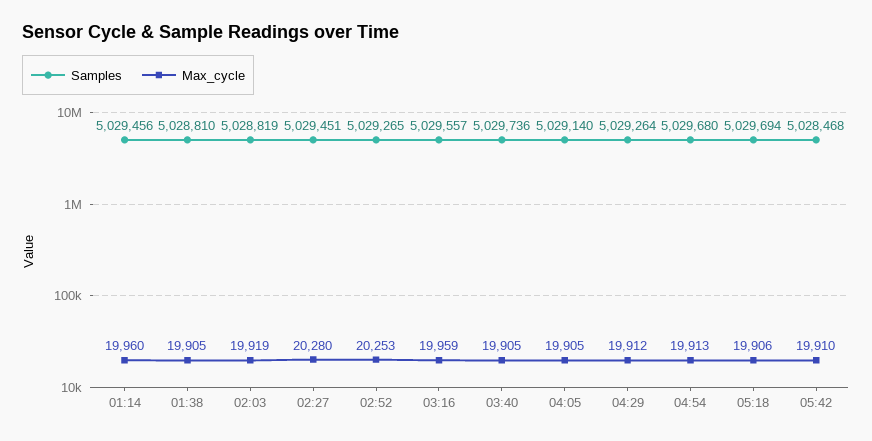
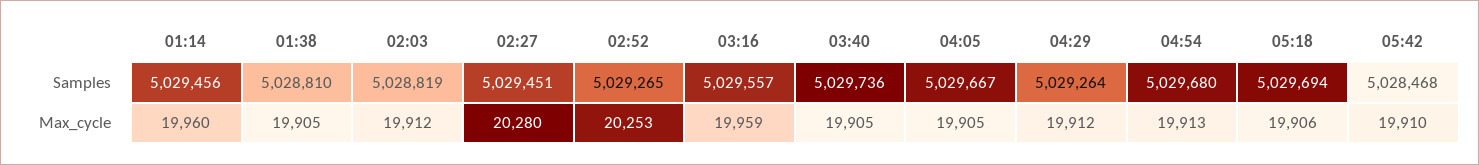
  {
    "Samples": {
      "01:14": 5029456,
      "01:38": 5028810,
      "02:03": 5028819,
      "02:27": 5029451,
      "02:52": 5029265,
      "03:16": 5029557,
      "03:40": 5029736,
-     "04:05": 5029140,
+     "04:05": 5029667,
      "04:29": 5029264,
      "04:54": 5029680,
      "05:18": 5029694,
      "05:42": 5028468
    },
    "Max_cycle": {
      "01:14": 19960,
      "01:38": 19905,
-     "02:03": 19919,
+     "02:03": 19912,
      "02:27": 20280,
      "02:52": 20253,
      "03:16": 19959,
      "03:40": 19905,
      "04:05": 19905,
      "04:29": 19912,
      "04:54": 19913,
      "05:18": 19906,
      "05:42": 19910
    }
  }

